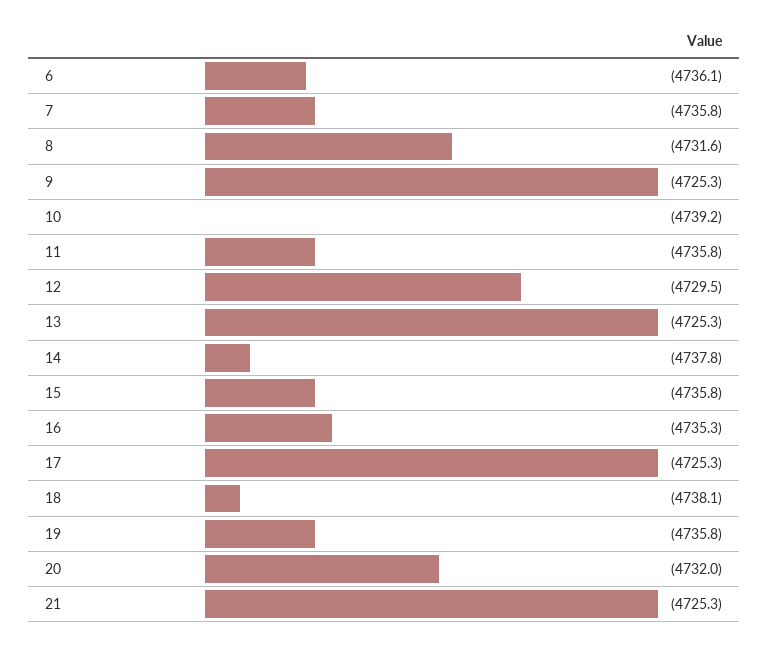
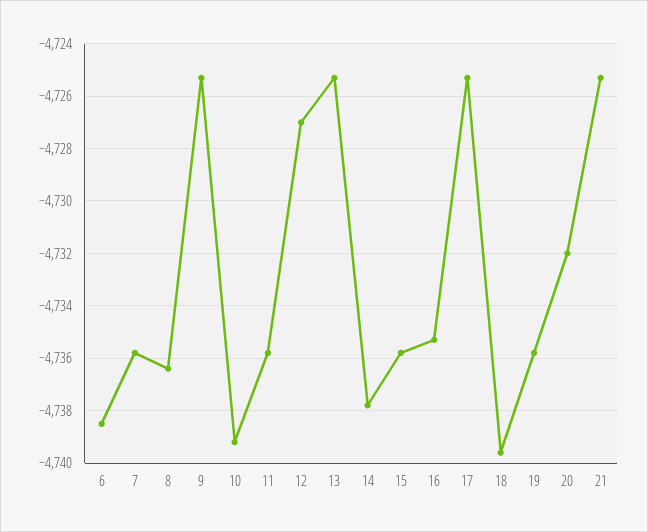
  {
-   "6": -4736.1,
+   "6": -4738.5,
    "7": -4735.8,
-   "8": -4731.6,
+   "8": -4736.5,
    "9": -4725.3,
    "10": -4739.2,
    "11": -4735.8,
-   "12": -4729.5,
+   "12": -4727,
    "13": -4725.3,
    "14": -4737.8,
    "15": -4735.8,
    "16": -4735.3,
    "17": -4725.3,
-   "18": -4738.1,
+   "18": -4739.5,
    "19": -4735.8,
    "20": -4732,
    "21": -4725.3
  }

